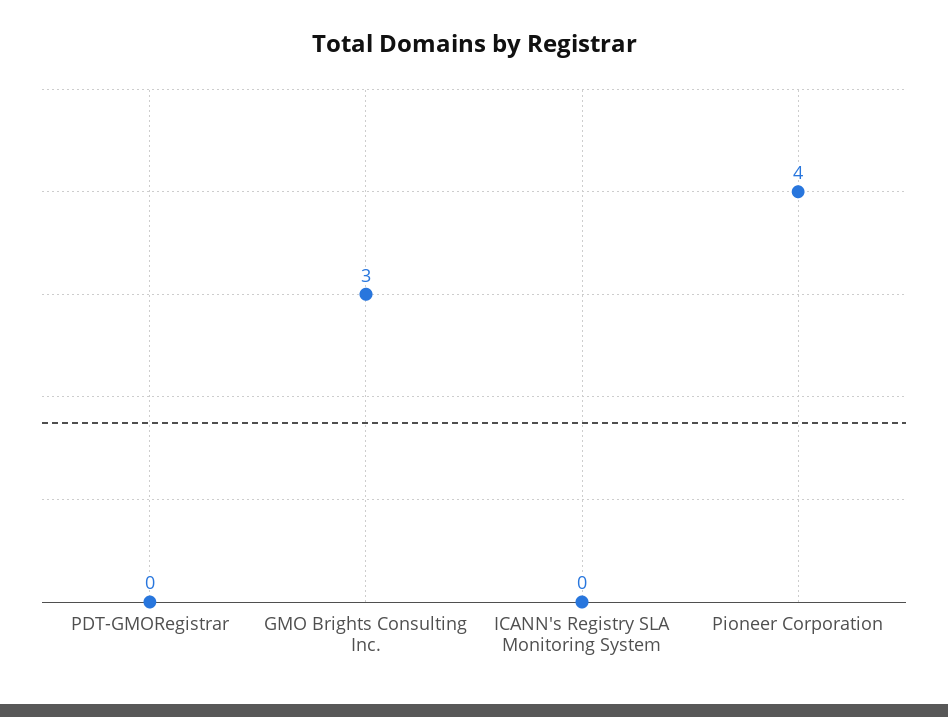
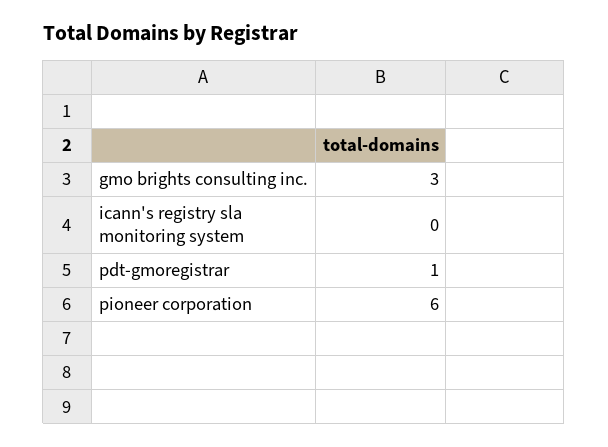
  {
-   "PDT-GMORegistrar": 0,
+   "PDT-GMORegistrar": 1,
    "GMO Brights Consulting Inc.": 3,
    "ICANN's Registry SLA Monitoring System": 0,
-   "Pioneer Corporation": 4
+   "Pioneer Corporation": 6
  }

